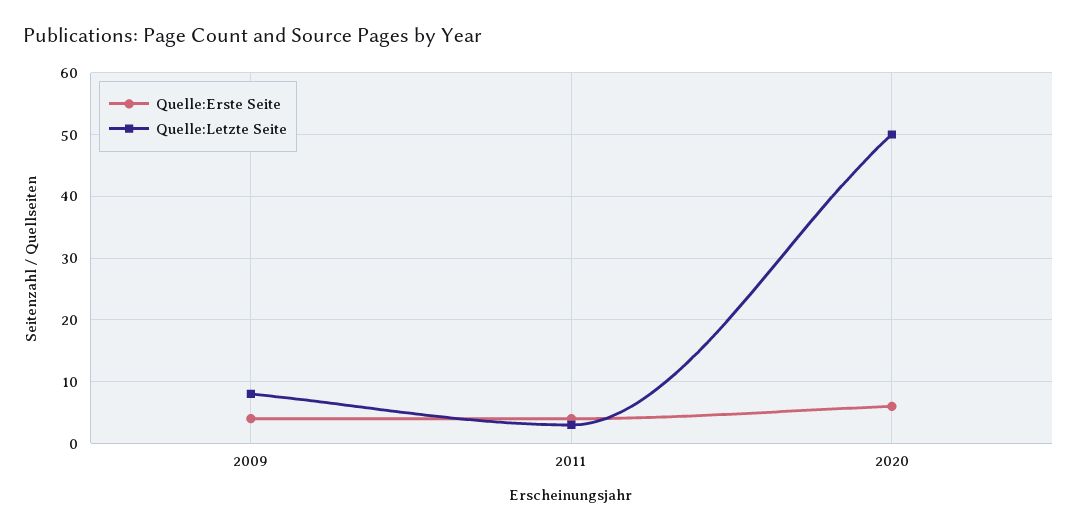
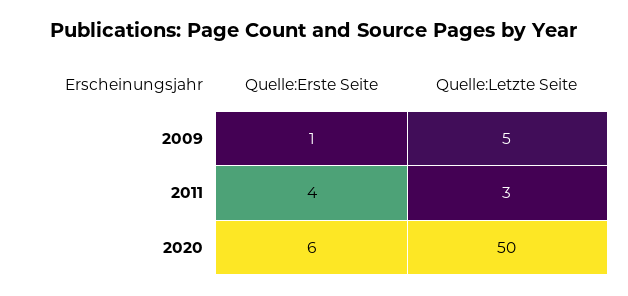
  {
    "Quelle:Erste Seite": {
-     "2009": 4,
+     "2009": 1,
      "2011": 4,
      "2020": 6
    },
    "Quelle:Letzte Seite": {
-     "2009": 8,
+     "2009": 5,
      "2011": 3,
      "2020": 50
    }
  }

